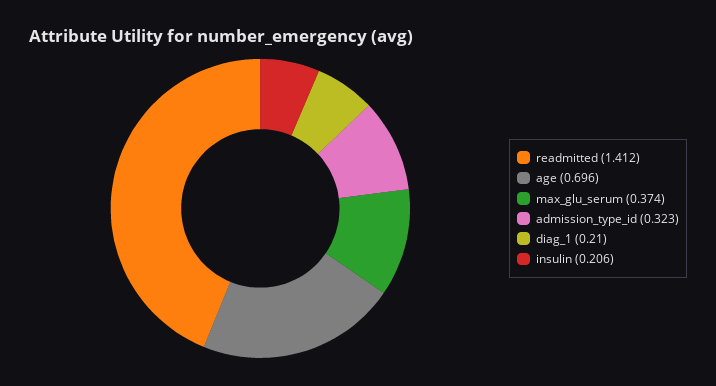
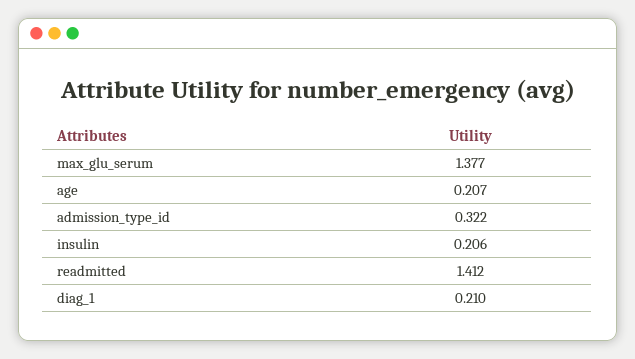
  {
    "readmitted": 1.412,
-   "age": 0.696,
+   "age": 0.207,
-   "max_glu_serum": 0.374,
+   "max_glu_serum": 1.377,
-   "admission_type_id": 0.323,
+   "admission_type_id": 0.322,
    "diag_1": 0.21,
    "insulin": 0.206
  }

